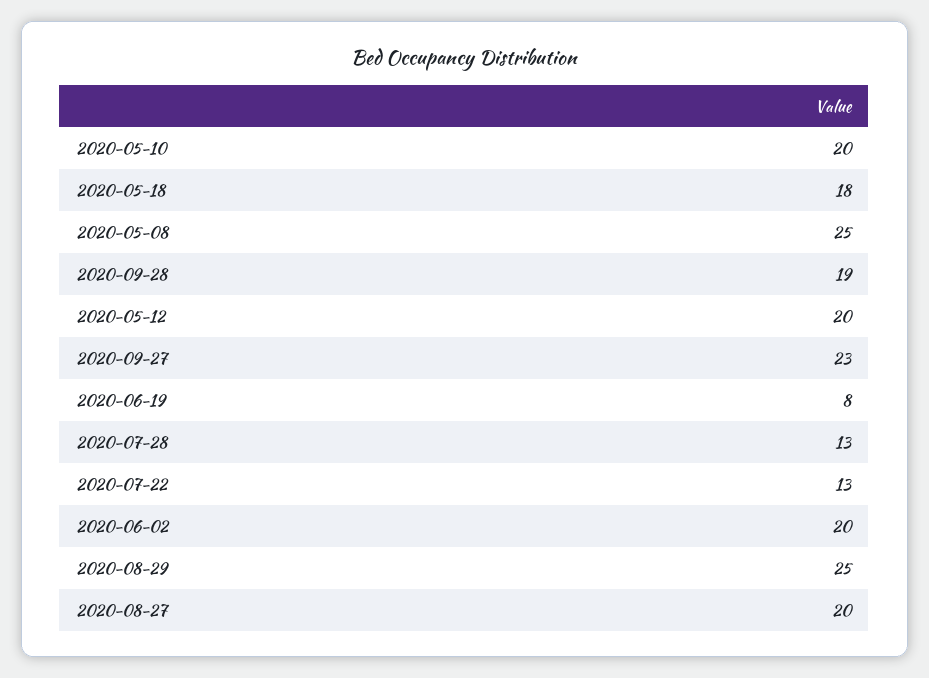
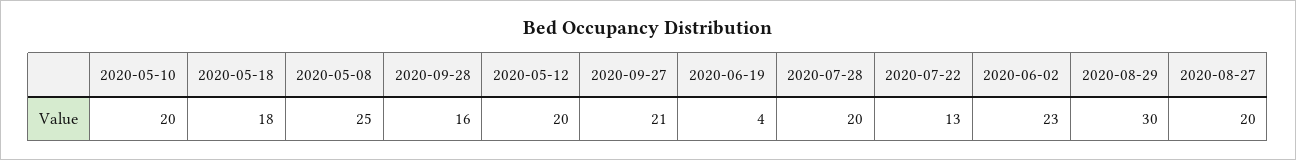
  {
    "2020-05-10": 20,
    "2020-05-18": 18,
    "2020-05-08": 25,
-   "2020-09-28": 19,
+   "2020-09-28": 16,
    "2020-05-12": 20,
-   "2020-09-27": 23,
+   "2020-09-27": 21,
-   "2020-06-19": 8,
+   "2020-06-19": 4,
-   "2020-07-28": 13,
+   "2020-07-28": 20,
    "2020-07-22": 13,
-   "2020-06-02": 20,
+   "2020-06-02": 23,
-   "2020-08-29": 25,
+   "2020-08-29": 30,
    "2020-08-27": 20
  }

